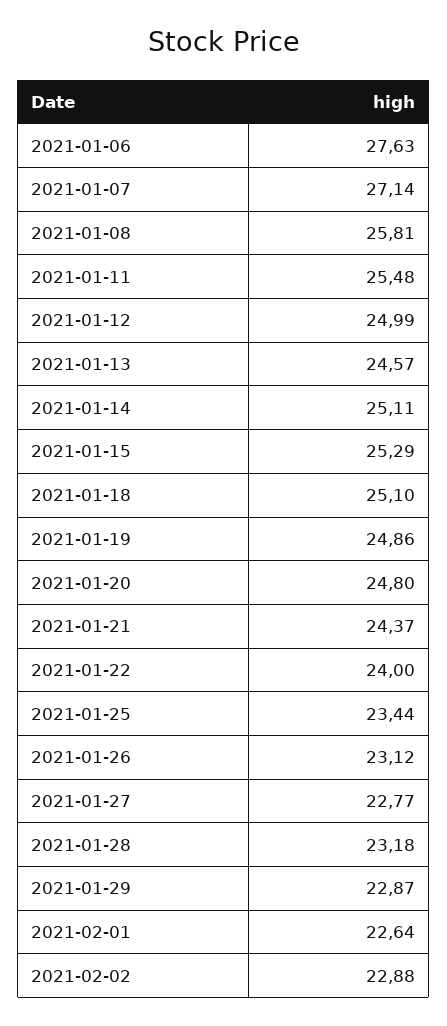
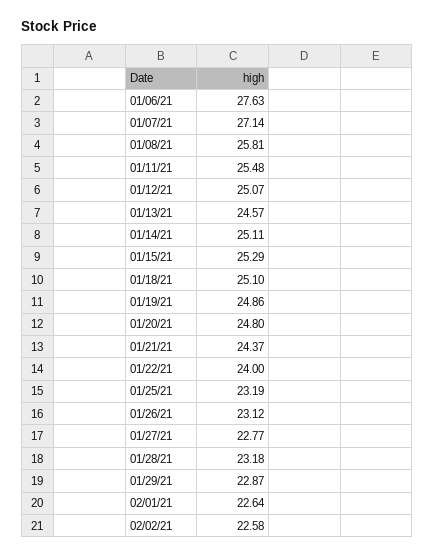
  {
    "2021-01-06": 27.63,
    "2021-01-07": 27.14,
    "2021-01-08": 25.81,
    "2021-01-11": 25.48,
-   "2021-01-12": 24.99,
+   "2021-01-12": 25.07,
    "2021-01-13": 24.57,
    "2021-01-14": 25.11,
    "2021-01-15": 25.29,
    "2021-01-18": 25.1,
    "2021-01-19": 24.86,
    "2021-01-20": 24.8,
    "2021-01-21": 24.37,
    "2021-01-22": 24,
-   "2021-01-25": 23.44,
+   "2021-01-25": 23.19,
    "2021-01-26": 23.12,
    "2021-01-27": 22.77,
    "2021-01-28": 23.18,
    "2021-01-29": 22.87,
    "2021-02-01": 22.64,
-   "2021-02-02": 22.88
+   "2021-02-02": 22.58
  }

